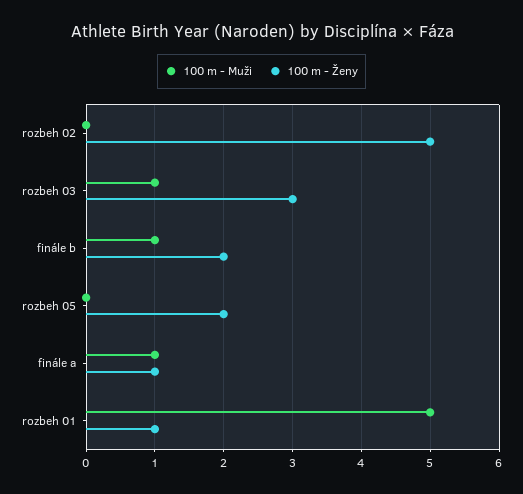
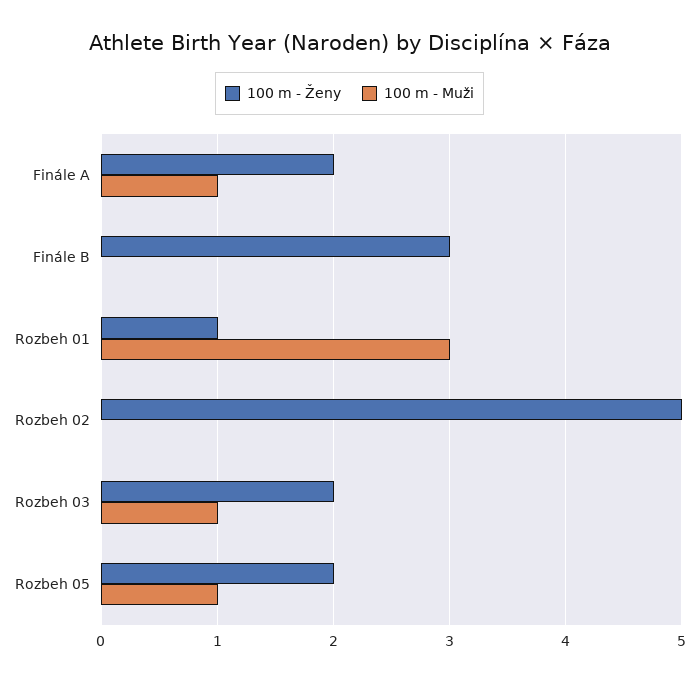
  {
    "100 m - Muži": {
      "rozbeh 02": 0,
      "rozbeh 03": 1,
-     "finále b": 1,
+     "finále b": 0,
-     "rozbeh 05": 0,
+     "rozbeh 05": 1,
      "finále a": 1,
-     "rozbeh 01": 5
+     "rozbeh 01": 3
    },
    "100 m - Ženy": {
      "rozbeh 02": 5,
-     "rozbeh 03": 3,
+     "rozbeh 03": 2,
-     "finále b": 2,
+     "finále b": 3,
      "rozbeh 05": 2,
-     "finále a": 1,
+     "finále a": 2,
      "rozbeh 01": 1
    }
  }

